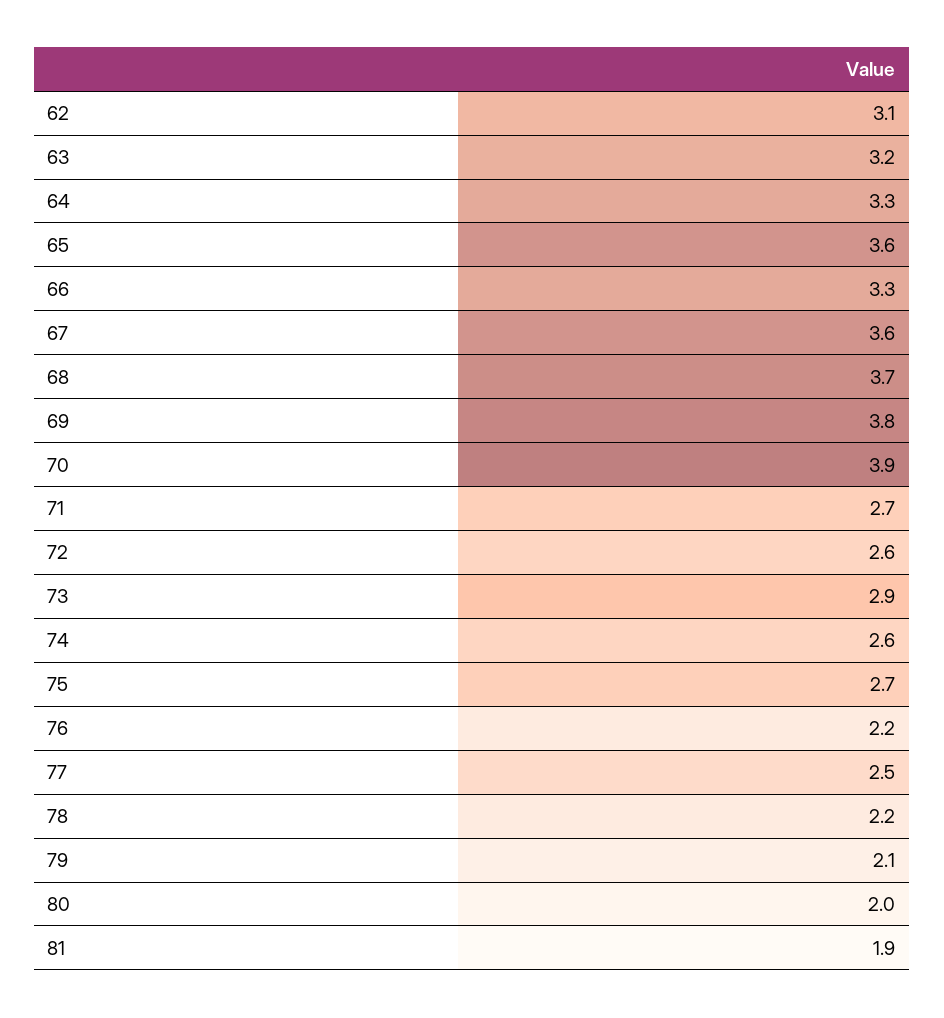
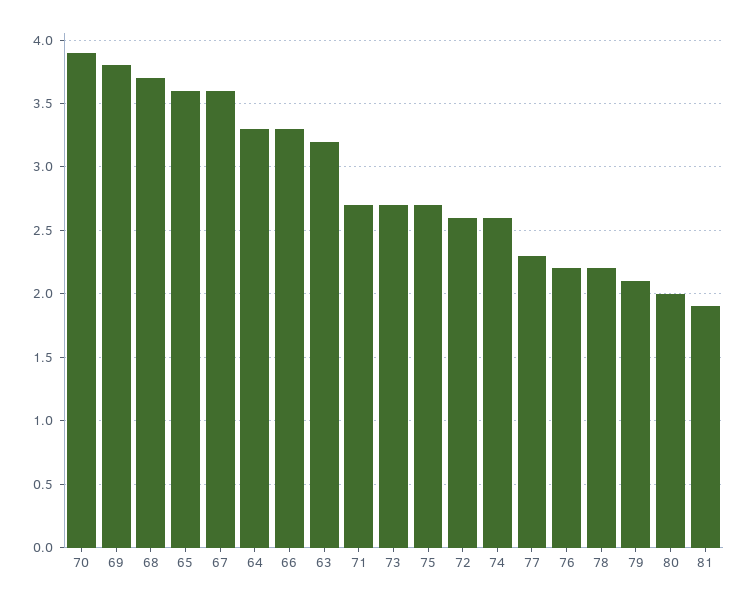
  {
-   "62": 3.1,
    "63": 3.2,
    "64": 3.3,
    "65": 3.6,
    "66": 3.3,
    "67": 3.6,
    "68": 3.7,
    "69": 3.8,
    "70": 3.9,
    "71": 2.7,
    "72": 2.6,
-   "73": 2.9,
+   "73": 2.7,
    "74": 2.6,
    "75": 2.7,
    "76": 2.2,
-   "77": 2.5,
+   "77": 2.3,
    "78": 2.2,
    "79": 2.1,
    "80": 2,
    "81": 1.9
  }

